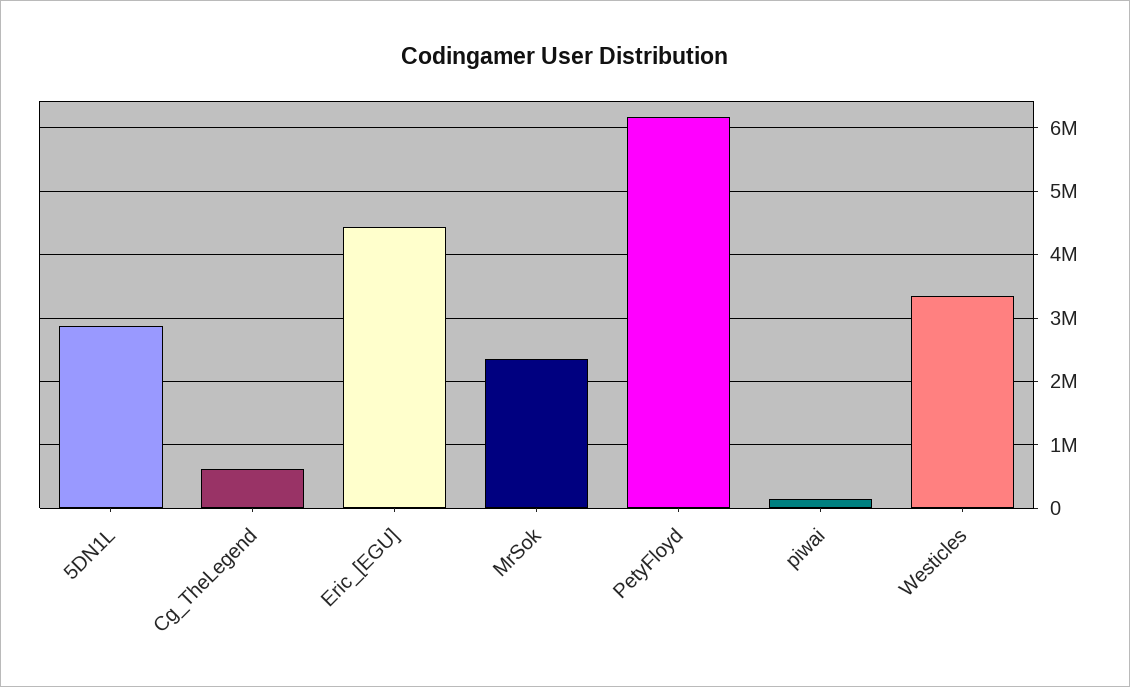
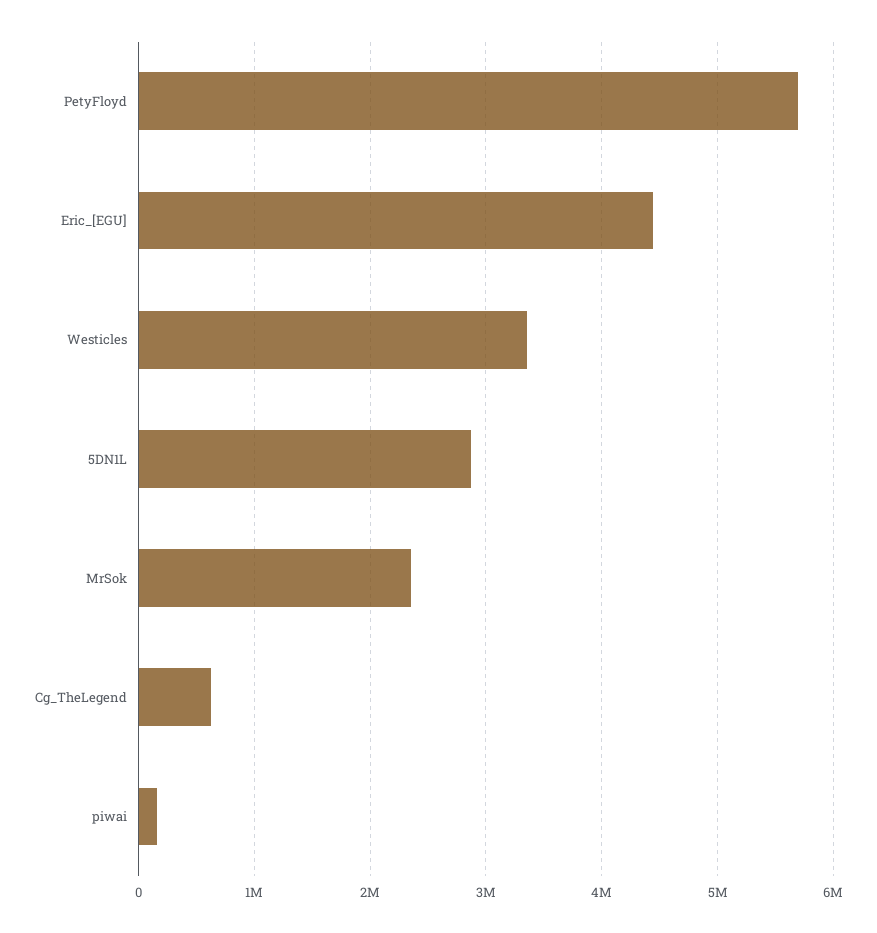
  {
    "5DN1L": 2900000,
    "Cg_TheLegend": 600000,
    "Eric_[EGU]": 4400000,
    "MrSok": 2400000,
-   "PetyFloyd": 6200000,
+   "PetyFloyd": 5700000,
    "piwai": 200000,
    "Westicles": 3400000
  }

